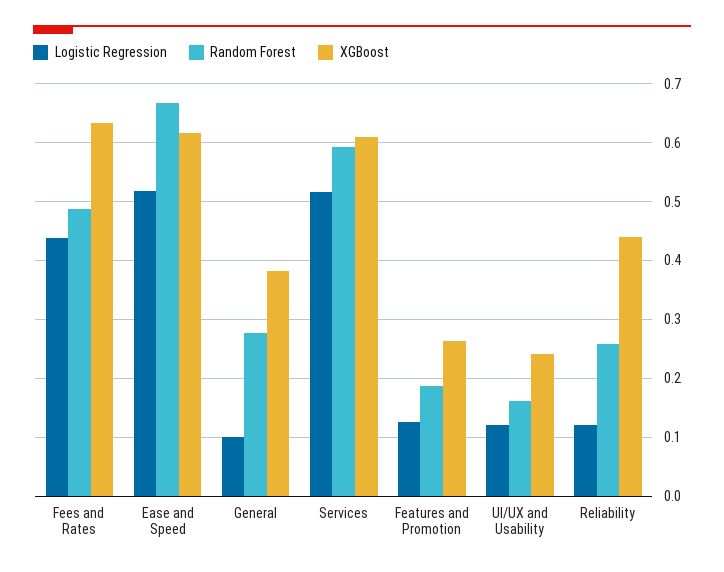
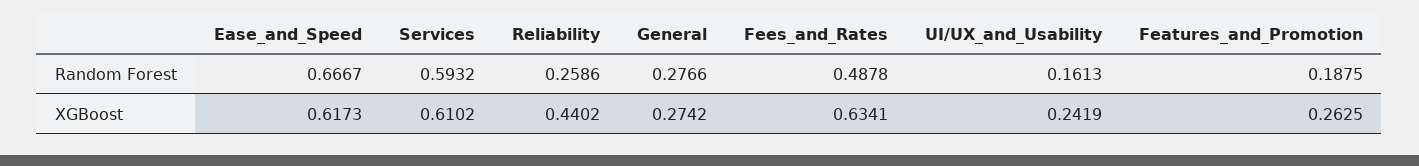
  {
-   "Logistic Regression": {
-     "Fees and Rates": 0.44,
-     "Ease and Speed": 0.52,
-     "General": 0.1,
-     "Services": 0.52,
-     "Features and Promotion": 0.12,
-     "UI/UX and Usability": 0.12,
-     "Reliability": 0.12
-   },
    "Random Forest": {
      "Fees and Rates": 0.4878,
      "Ease and Speed": 0.6667,
      "General": 0.2766,
      "Services": 0.5932,
      "Features and Promotion": 0.1875,
      "UI/UX and Usability": 0.1613,
      "Reliability": 0.2586
    },
    "XGBoost": {
      "Fees and Rates": 0.6341,
      "Ease and Speed": 0.6173,
-     "General": 0.38,
+     "General": 0.2742,
      "Services": 0.6102,
      "Features and Promotion": 0.2625,
      "UI/UX and Usability": 0.2419,
      "Reliability": 0.4402
    }
  }

